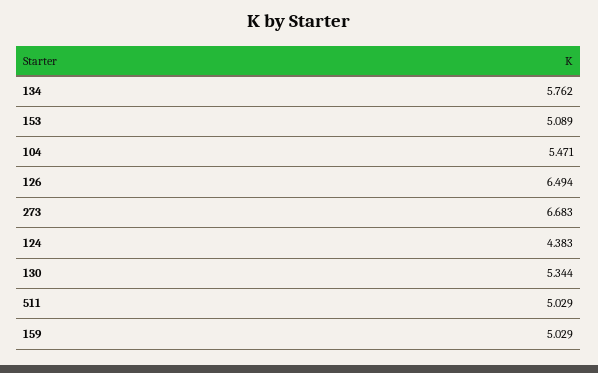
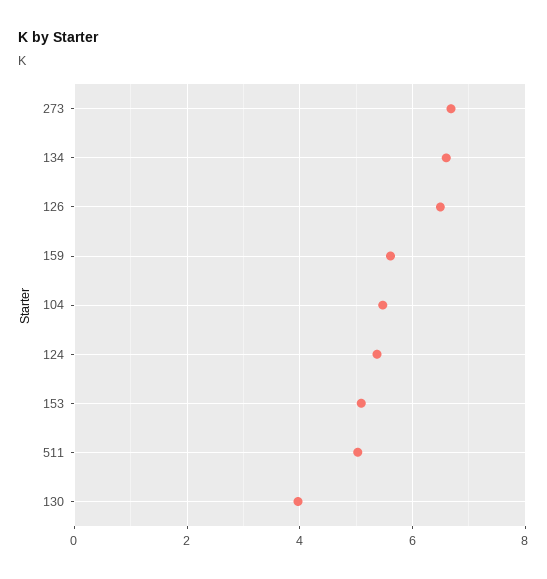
  {
-   "134": 5.762,
+   "134": 6.6,
    "153": 5.089,
    "104": 5.471,
    "126": 6.494,
    "273": 6.683,
-   "124": 4.383,
+   "124": 5.4,
-   "130": 5.344,
+   "130": 4,
    "511": 5.029,
-   "159": 5.029
+   "159": 5.6
  }

